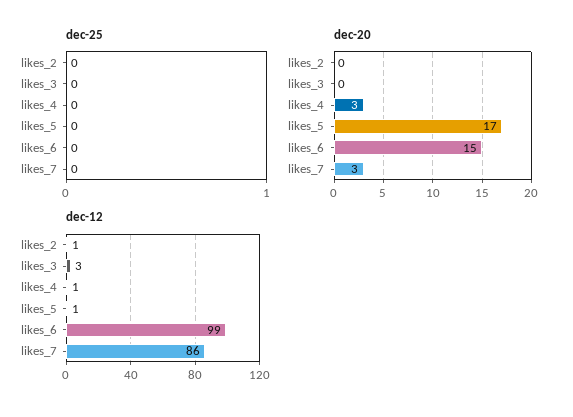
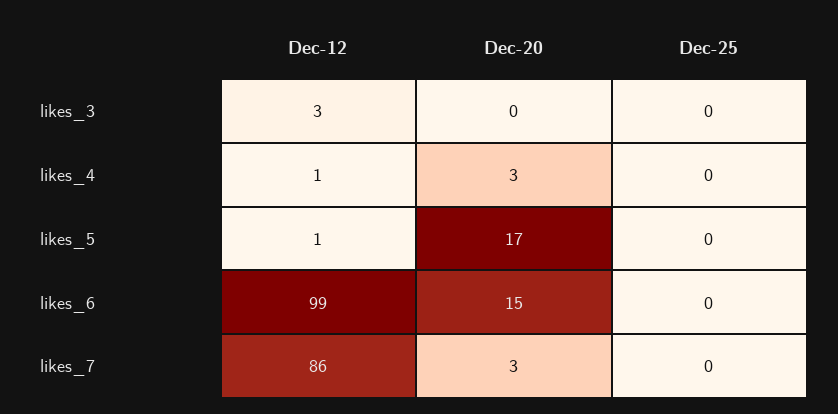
  {
    "dec-25": {
-     "likes_2": 0,
      "likes_3": 0,
      "likes_4": 0,
      "likes_5": 0,
      "likes_6": 0,
      "likes_7": 0
    },
    "dec-20": {
-     "likes_2": 0,
      "likes_3": 0,
      "likes_4": 3,
      "likes_5": 17,
      "likes_6": 15,
      "likes_7": 3
    },
    "dec-12": {
-     "likes_2": 1,
      "likes_3": 3,
      "likes_4": 1,
      "likes_5": 1,
      "likes_6": 99,
      "likes_7": 86
    }
  }

